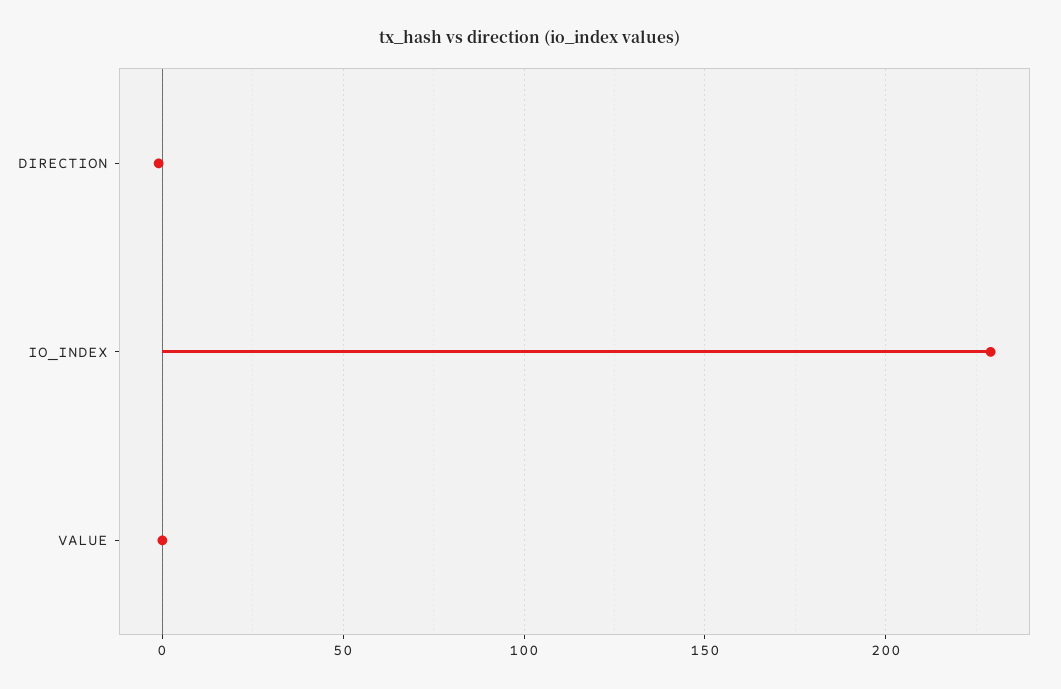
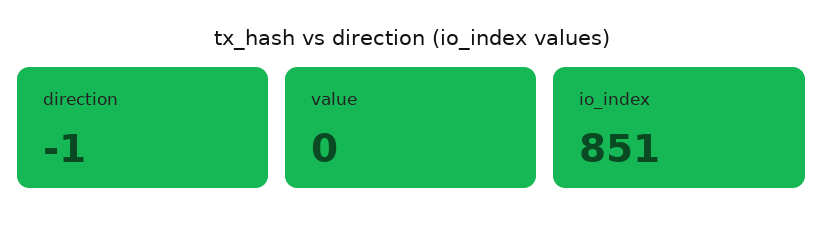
  {
    "DIRECTION": -1,
-   "IO_INDEX": 230,
+   "IO_INDEX": 851,
    "VALUE": 0
  }

